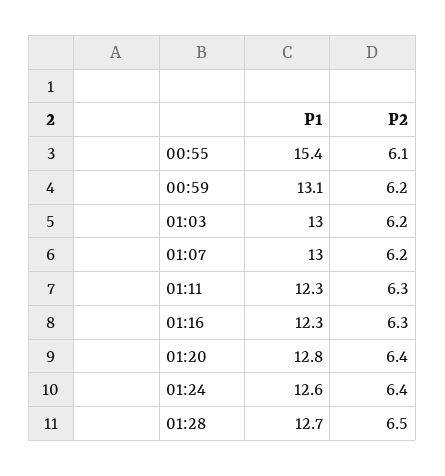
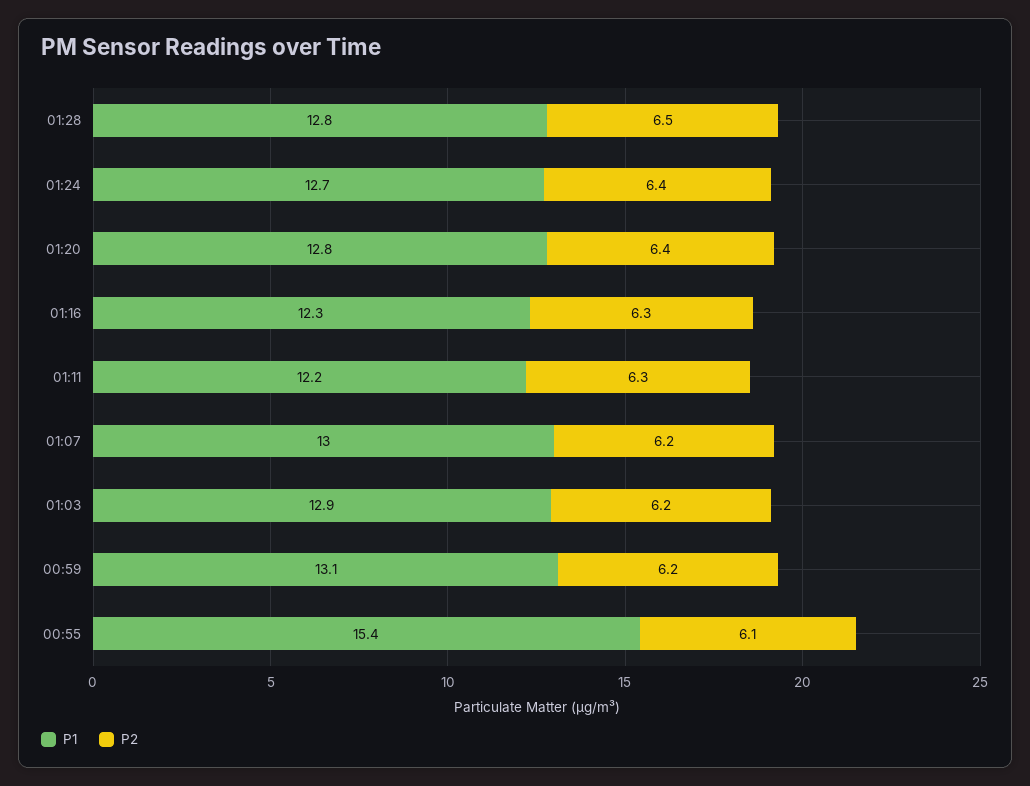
  {
    "P1": {
      "00:55": 15.4,
      "00:59": 13.1,
-     "01:03": 13,
+     "01:03": 12.9,
      "01:07": 13,
-     "01:11": 12.3,
+     "01:11": 12.2,
      "01:16": 12.3,
      "01:20": 12.8,
-     "01:24": 12.6,
+     "01:24": 12.7,
-     "01:28": 12.7
+     "01:28": 12.8
    },
    "P2": {
      "00:55": 6.1,
      "00:59": 6.2,
      "01:03": 6.2,
      "01:07": 6.2,
      "01:11": 6.3,
      "01:16": 6.3,
      "01:20": 6.4,
      "01:24": 6.4,
      "01:28": 6.5
    }
  }

